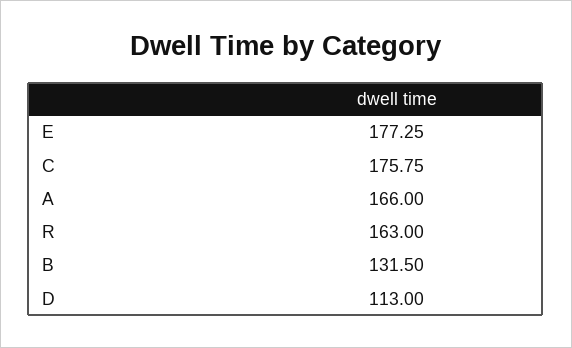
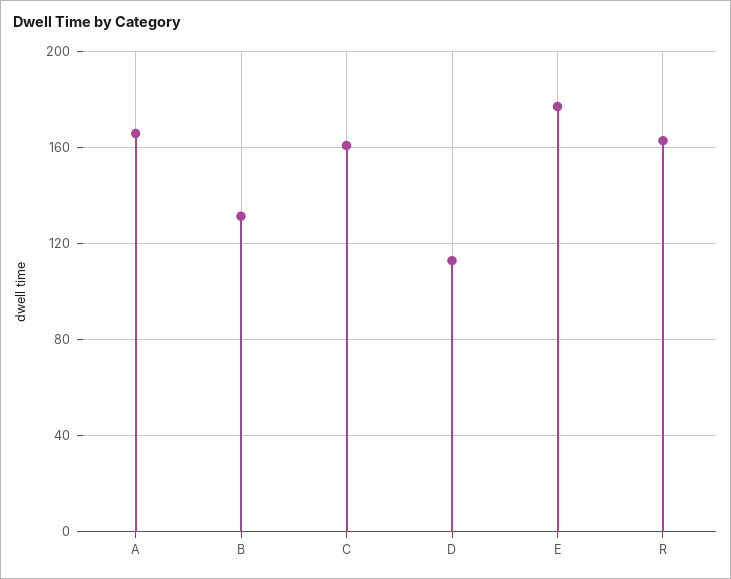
  {
    "E": 177.25,
-   "C": 175.75,
+   "C": 160,
    "A": 166,
    "R": 163,
    "B": 131.5,
    "D": 113
  }

